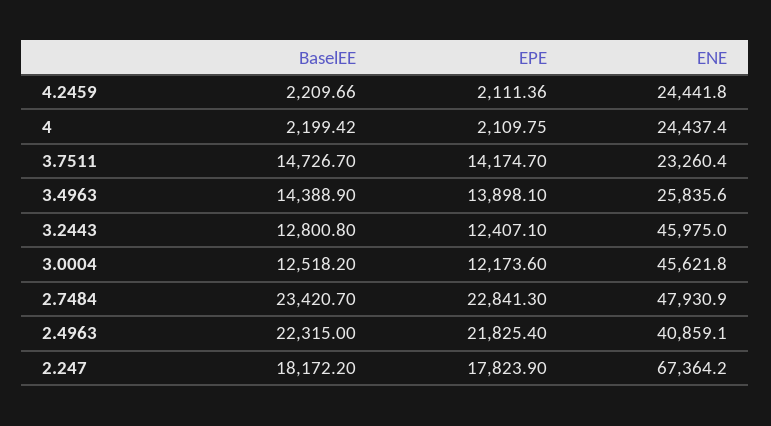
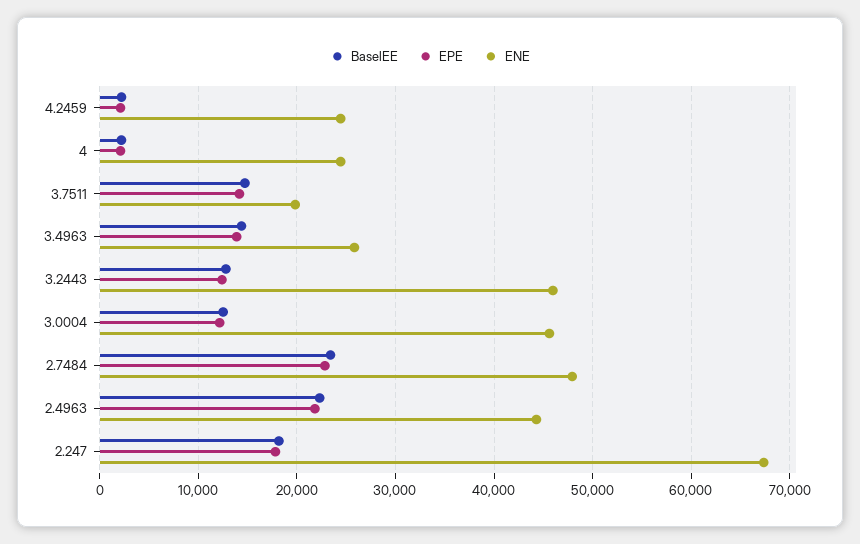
  {
    "BaselEE": {
      "4.2459": 2209.66,
      "4": 2199.42,
      "3.7511": 14726.7,
      "3.4963": 14388.9,
      "3.2443": 12800.8,
      "3.0004": 12518.2,
      "2.7484": 23420.7,
      "2.4963": 22315,
      "2.247": 18172.2
    },
    "EPE": {
      "4.2459": 2111.36,
      "4": 2109.75,
      "3.7511": 14174.7,
      "3.4963": 13898.1,
      "3.2443": 12407.1,
      "3.0004": 12173.6,
      "2.7484": 22841.3,
      "2.4963": 21825.4,
      "2.247": 17823.9
    },
    "ENE": {
      "4.2459": 24441.8,
      "4": 24437.4,
-     "3.7511": 23260.4,
+     "3.7511": 20000,
      "3.4963": 25835.6,
      "3.2443": 45975,
      "3.0004": 45621.8,
      "2.7484": 47930.9,
-     "2.4963": 40859.1,
+     "2.4963": 44000,
      "2.247": 67364.2
    }
  }

